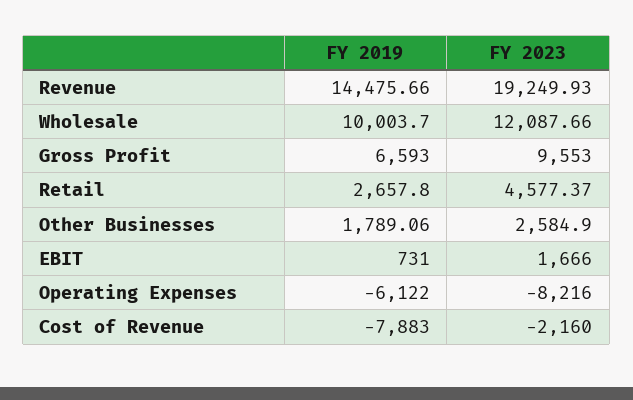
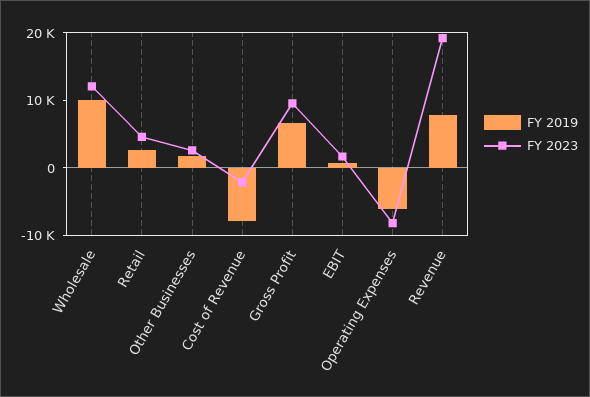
  {
    "FY 2019": {
-     "Revenue": 14475.66,
+     "Revenue": 8000,
      "Wholesale": 10003.7,
      "Gross Profit": 6593,
      "Retail": 2657.8,
      "Other Businesses": 1789.06,
      "EBIT": 731,
      "Operating Expenses": -6122,
      "Cost of Revenue": -7883
    },
    "FY 2023": {
      "Revenue": 19249.93,
      "Wholesale": 12087.66,
      "Gross Profit": 9553,
      "Retail": 4577.37,
      "Other Businesses": 2584.9,
      "EBIT": 1666,
      "Operating Expenses": -8216,
      "Cost of Revenue": -2160
    }
  }

